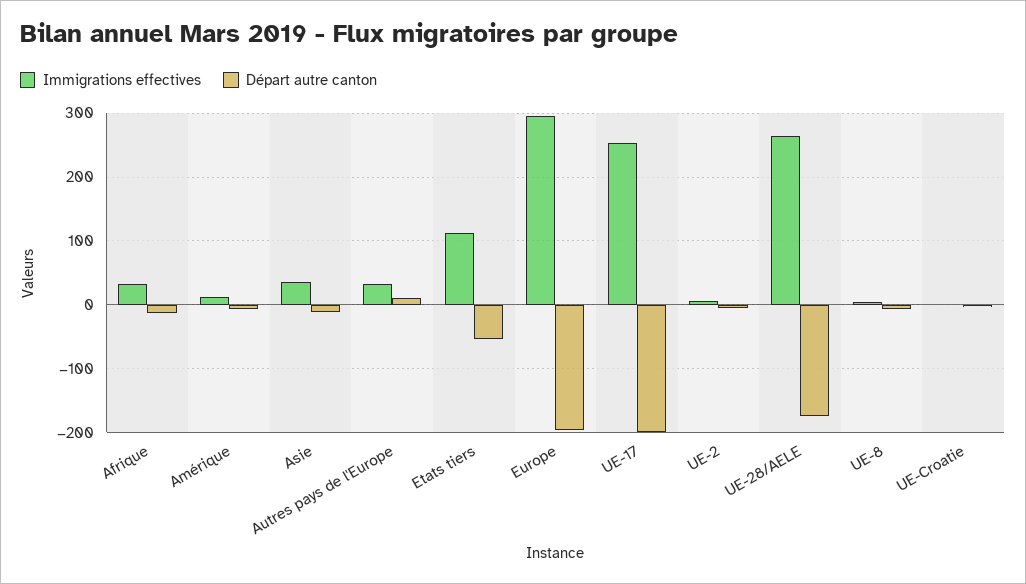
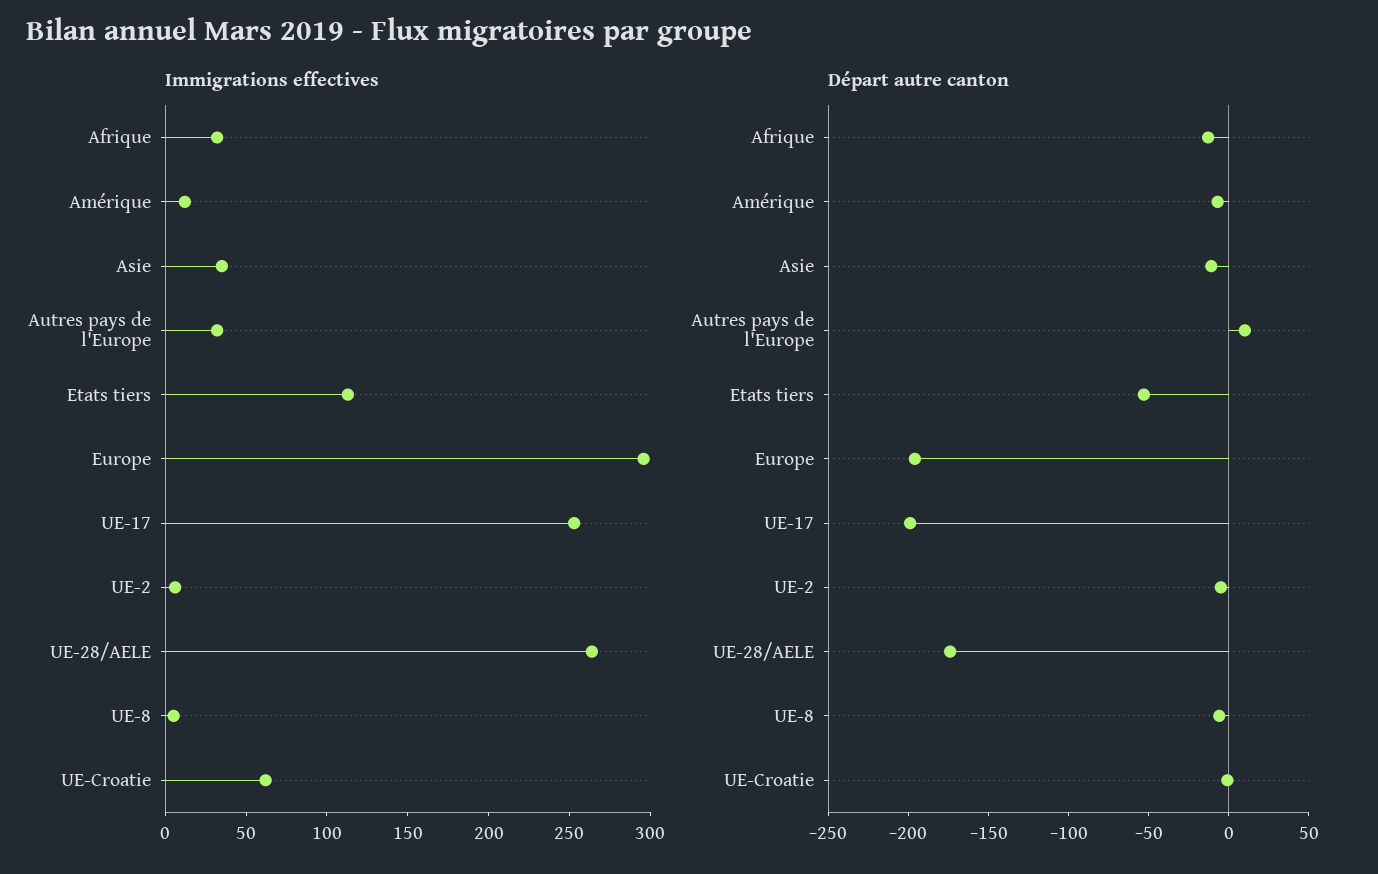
  {
    "Immigrations effectives": {
      "Afrique": 30,
      "Amérique": 10,
      "Asie": 40,
      "Autres pays de l'Europe": 30,
      "Etats tiers": 110,
      "Europe": 300,
      "UE-17": 250,
      "UE-2": 10,
      "UE-28/AELE": 260,
      "UE-8": 10,
-     "UE-Croatie": 0
+     "UE-Croatie": 60
    },
    "Départ autre canton": {
      "Afrique": -10,
      "Amérique": -10,
      "Asie": -10,
      "Autres pays de l'Europe": 10,
      "Etats tiers": -50,
      "Europe": -200,
      "UE-17": -200,
      "UE-2": -10,
      "UE-28/AELE": -170,
      "UE-8": -10,
      "UE-Croatie": 0
    }
  }

